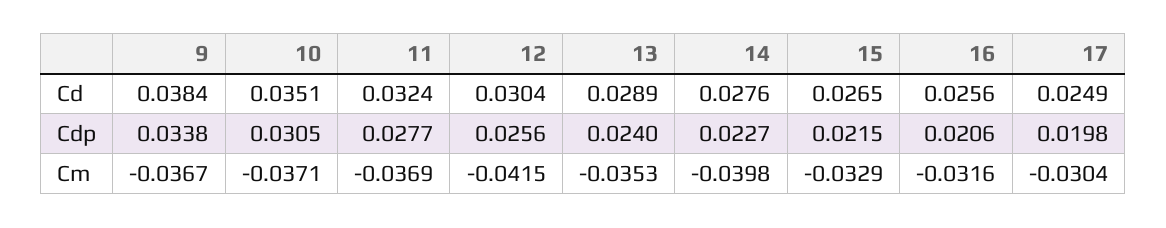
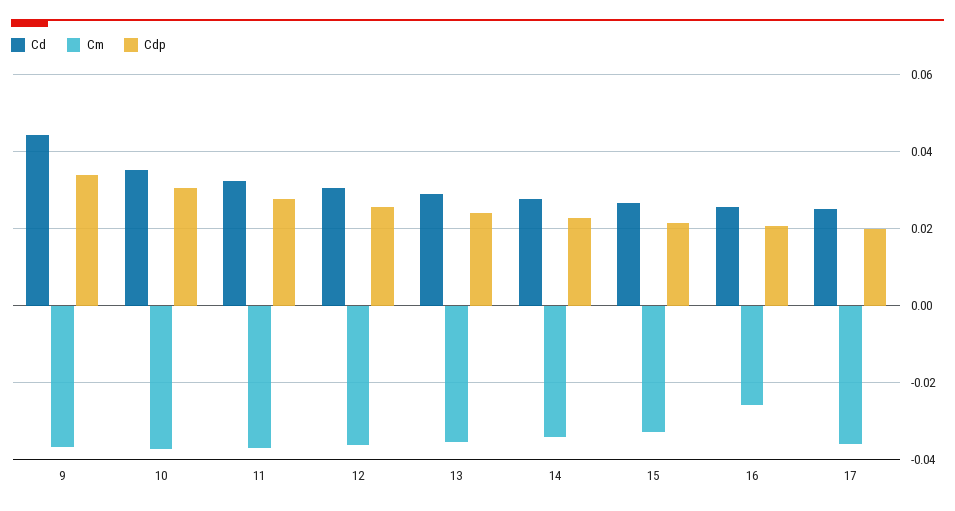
  {
    "Cd": {
-     "9": 0.0384,
+     "9": 0.044,
      "10": 0.0351,
      "11": 0.0324,
      "12": 0.0304,
      "13": 0.0289,
      "14": 0.0276,
      "15": 0.0265,
      "16": 0.0256,
      "17": 0.0249
    },
    "Cdp": {
      "9": 0.0338,
      "10": 0.0305,
      "11": 0.0277,
      "12": 0.0256,
      "13": 0.024,
      "14": 0.0227,
      "15": 0.0215,
      "16": 0.0206,
      "17": 0.0198
    },
    "Cm": {
      "9": -0.0367,
      "10": -0.0371,
      "11": -0.0369,
-     "12": -0.0415,
+     "12": -0.036,
      "13": -0.0353,
-     "14": -0.0398,
+     "14": -0.034,
      "15": -0.0329,
-     "16": -0.0316,
+     "16": -0.026,
-     "17": -0.0304
+     "17": -0.036
    }
  }

